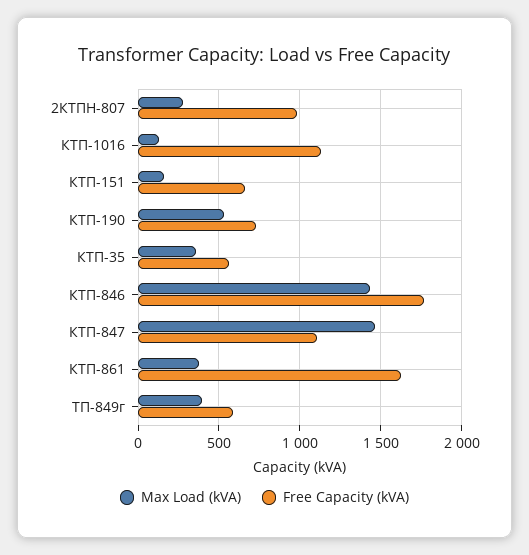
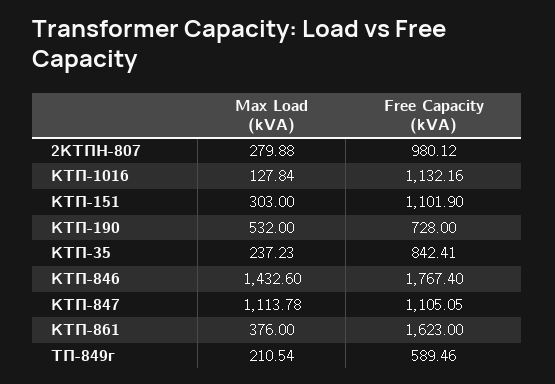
  {
    "Max Load (kVA)": {
      "2КТПН-807": 279.88,
      "КТП-1016": 127.84,
-     "КТП-151": 150,
+     "КТП-151": 303,
      "КТП-190": 532,
-     "КТП-35": 350,
+     "КТП-35": 237.23,
      "КТП-846": 1432.6,
-     "КТП-847": 1450,
+     "КТП-847": 1113.78,
      "КТП-861": 376,
-     "ТП-849г": 400
+     "ТП-849г": 210.54
    },
    "Free Capacity (kVA)": {
      "2КТПН-807": 980.12,
      "КТП-1016": 1132.16,
-     "КТП-151": 650,
+     "КТП-151": 1101.9,
      "КТП-190": 728,
-     "КТП-35": 550,
+     "КТП-35": 842.41,
      "КТП-846": 1767.4,
      "КТП-847": 1105.05,
      "КТП-861": 1623,
      "ТП-849г": 589.46
    }
  }

